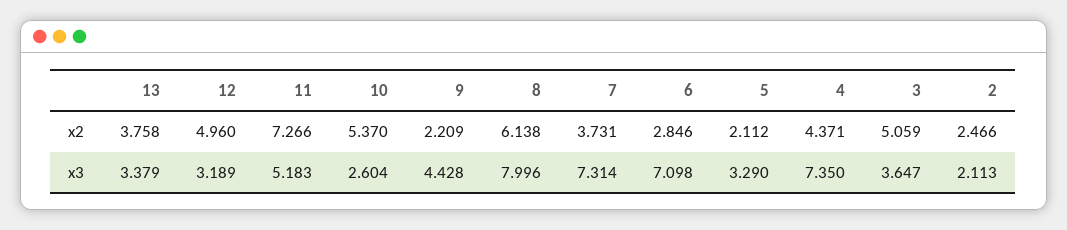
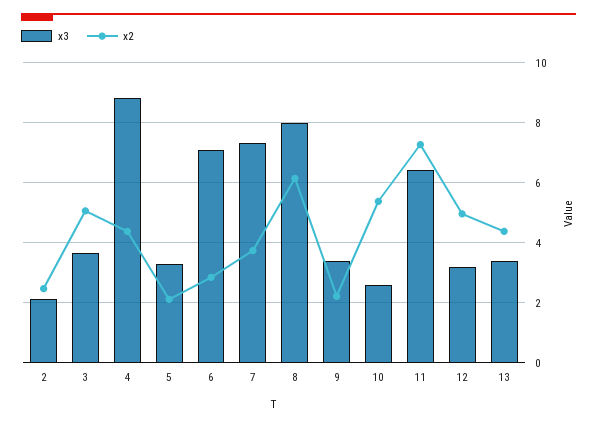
  {
    "x2": {
-     "13": 3.758,
+     "13": 4.4,
      "12": 4.96,
      "11": 7.266,
      "10": 5.37,
      "9": 2.209,
      "8": 6.138,
      "7": 3.731,
      "6": 2.846,
      "5": 2.112,
      "4": 4.371,
      "3": 5.059,
      "2": 2.466
    },
    "x3": {
      "13": 3.379,
      "12": 3.189,
-     "11": 5.183,
+     "11": 6.4,
      "10": 2.604,
-     "9": 4.428,
+     "9": 3.4,
      "8": 7.996,
      "7": 7.314,
      "6": 7.098,
      "5": 3.29,
-     "4": 7.35,
+     "4": 8.8,
      "3": 3.647,
      "2": 2.113
    }
  }

